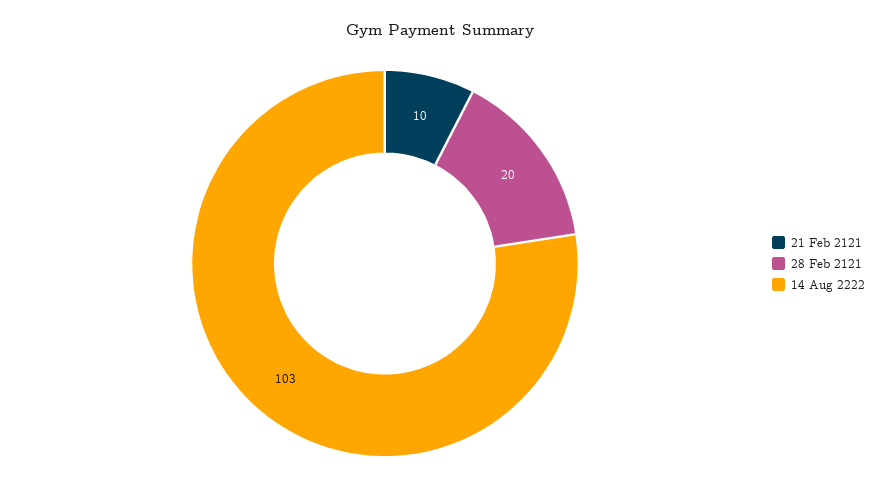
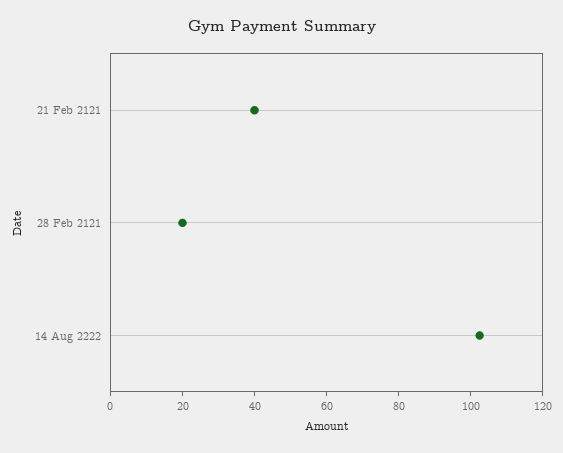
  {
-   "21 Feb 2121": 10,
+   "21 Feb 2121": 40,
    "28 Feb 2121": 20,
    "14 Aug 2222": 103
  }

